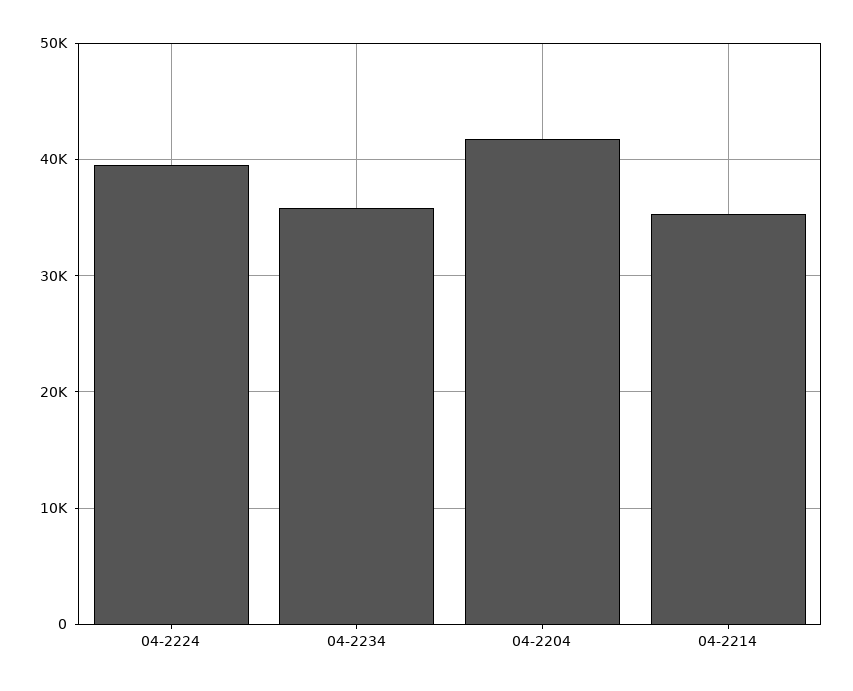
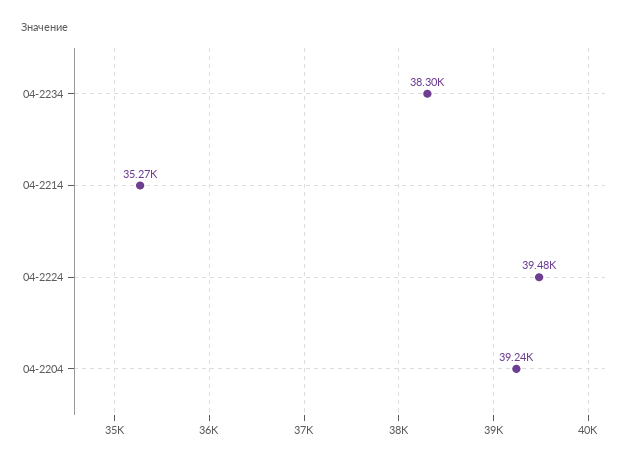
  {
    "04-2224": 39480,
-   "04-2234": 36000,
+   "04-2234": 38300,
-   "04-2204": 42000,
+   "04-2204": 39240,
    "04-2214": 35270
  }

